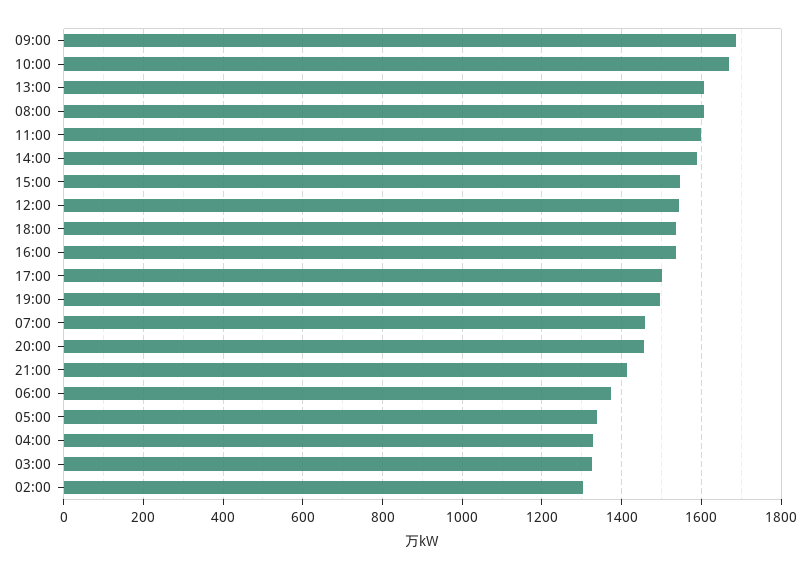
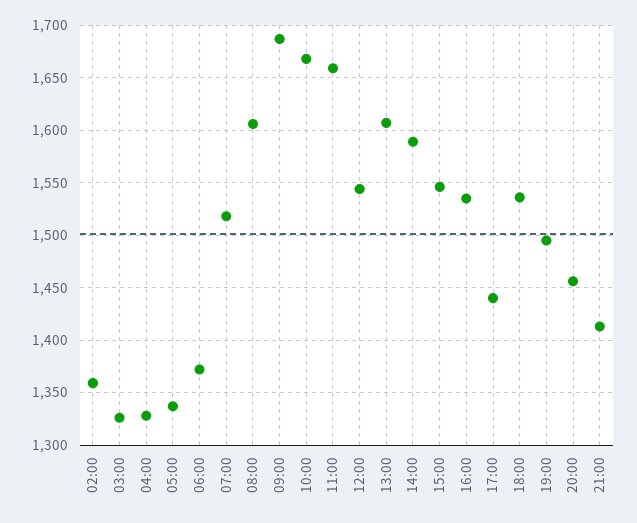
  {
    "09:00": 1690,
    "10:00": 1670,
    "13:00": 1610,
    "08:00": 1610,
-   "11:00": 1600,
+   "11:00": 1660,
    "14:00": 1590,
    "15:00": 1550,
    "12:00": 1540,
    "18:00": 1540,
    "16:00": 1540,
-   "17:00": 1500,
+   "17:00": 1440,
    "19:00": 1500,
-   "07:00": 1460,
+   "07:00": 1520,
    "20:00": 1460,
    "21:00": 1410,
    "06:00": 1370,
    "05:00": 1340,
    "04:00": 1330,
    "03:00": 1330,
-   "02:00": 1300
+   "02:00": 1360
  }

